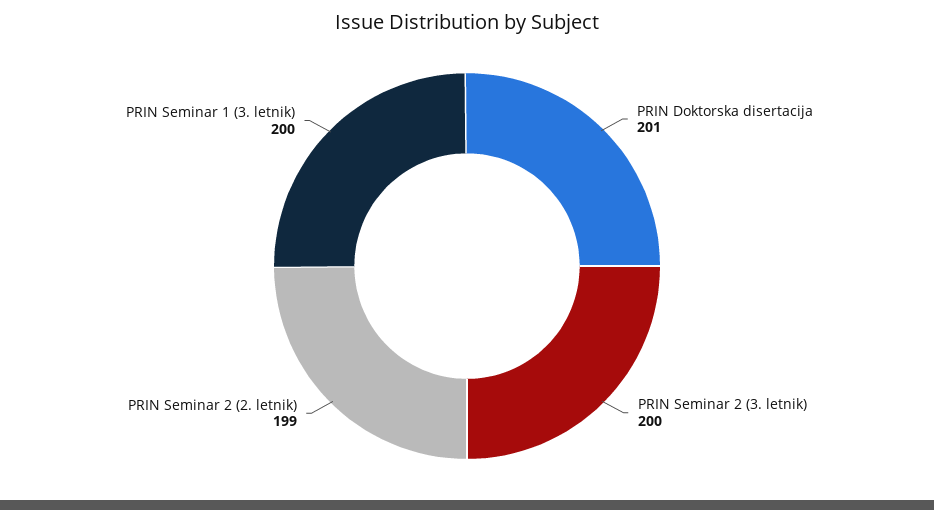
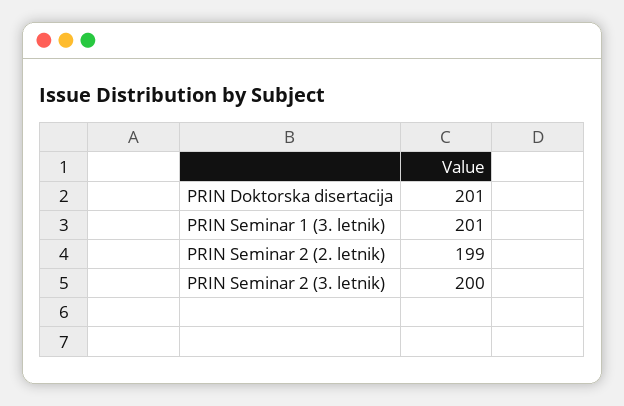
  {
    "PRIN Doktorska disertacija": 201,
    "PRIN Seminar 2 (3. letnik)": 200,
    "PRIN Seminar 2 (2. letnik)": 199,
-   "PRIN Seminar 1 (3. letnik)": 200
+   "PRIN Seminar 1 (3. letnik)": 201
  }

